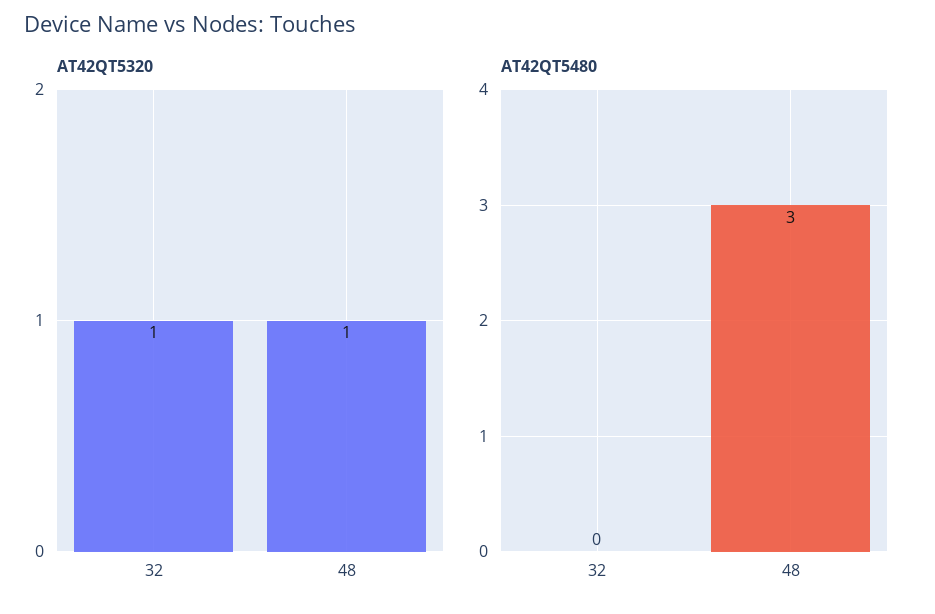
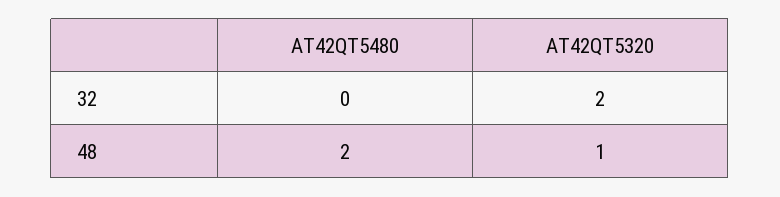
  {
    "AT42QT5320": {
-     "32": 1,
+     "32": 2,
      "48": 1
    },
    "AT42QT5480": {
      "32": 0,
-     "48": 3
+     "48": 2
    }
  }

